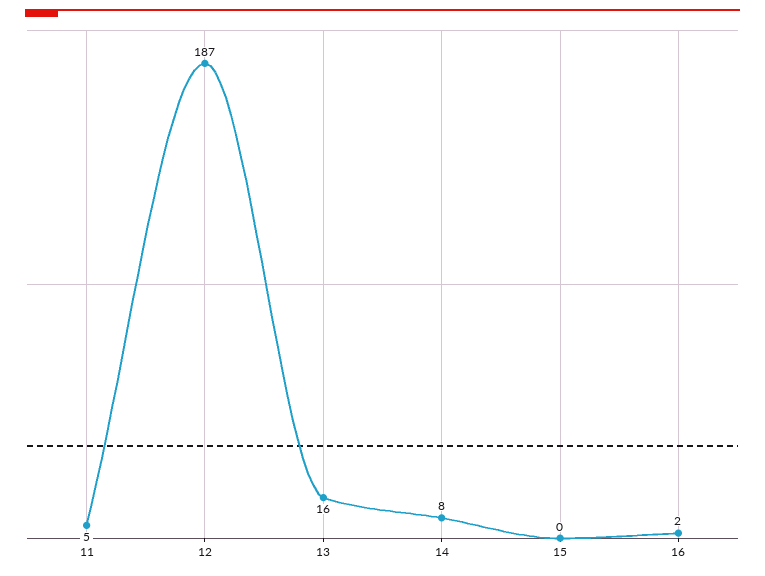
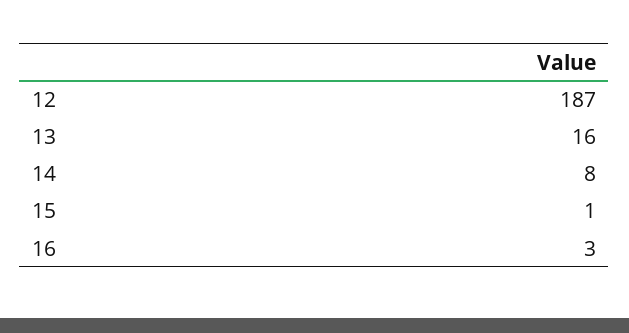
  {
-   "11": 5,
    "12": 187,
    "13": 16,
    "14": 8,
-   "15": 0,
+   "15": 1,
-   "16": 2
+   "16": 3
  }

